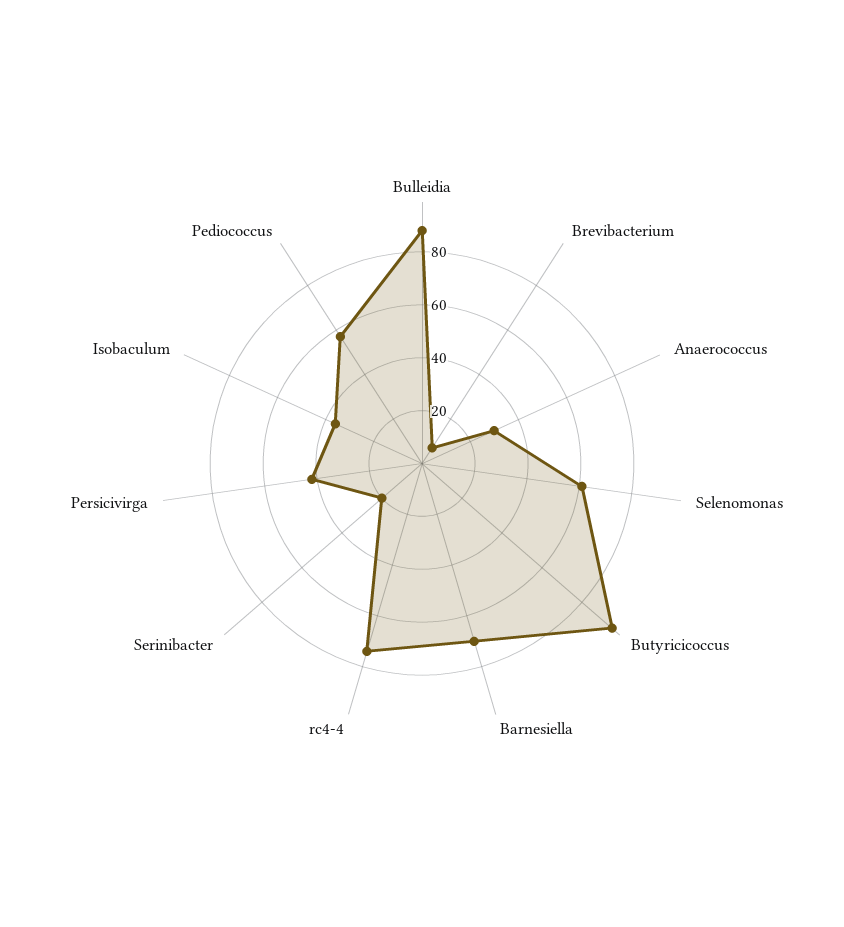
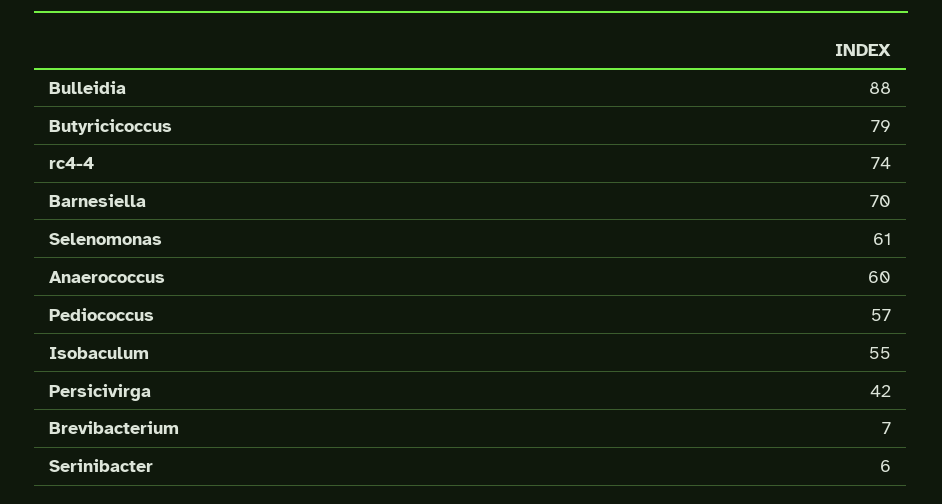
  {
    "Bulleidia": 88,
    "Brevibacterium": 7,
-   "Anaerococcus": 30,
+   "Anaerococcus": 60,
    "Selenomonas": 61,
-   "Butyricicoccus": 95,
+   "Butyricicoccus": 79,
    "Barnesiella": 70,
    "rc4-4": 74,
-   "Serinibacter": 20,
+   "Serinibacter": 6,
    "Persicivirga": 42,
-   "Isobaculum": 35,
+   "Isobaculum": 55,
    "Pediococcus": 57
  }

